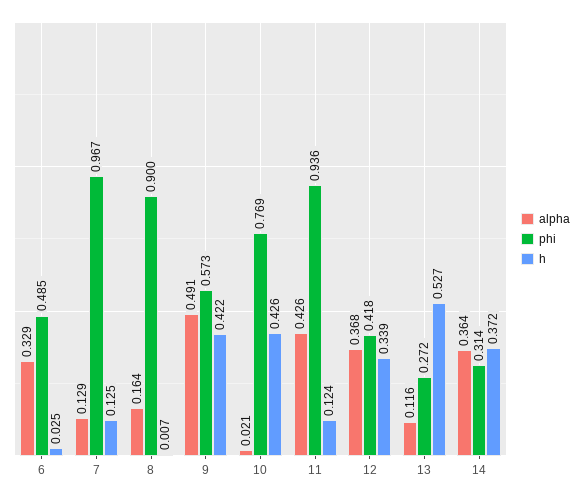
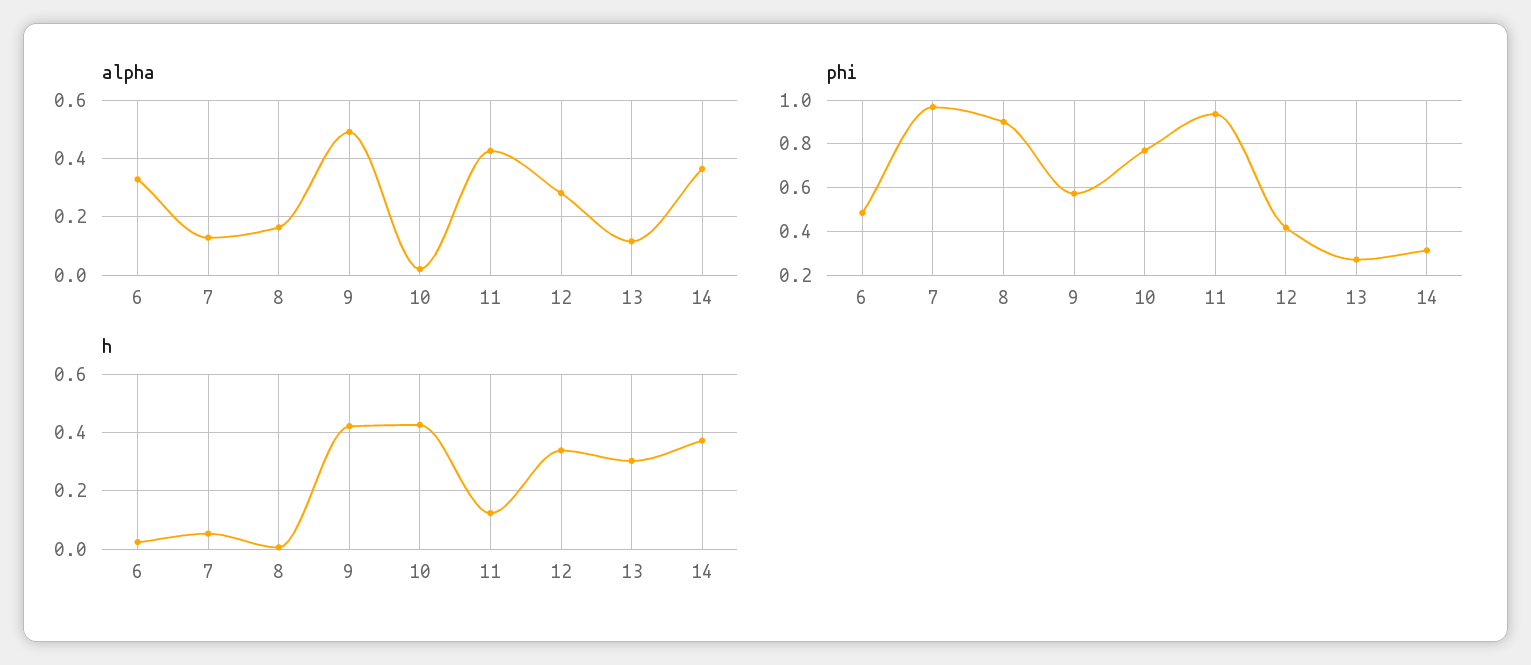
  {
    "alpha": {
      "6": 0.329,
      "7": 0.129,
      "8": 0.164,
      "9": 0.491,
      "10": 0.021,
      "11": 0.426,
-     "12": 0.368,
+     "12": 0.275,
      "13": 0.116,
      "14": 0.364
    },
    "phi": {
      "6": 0.485,
      "7": 0.967,
      "8": 0.9,
      "9": 0.573,
      "10": 0.769,
      "11": 0.936,
      "12": 0.418,
      "13": 0.272,
      "14": 0.314
    },
    "h": {
      "6": 0.025,
-     "7": 0.125,
+     "7": 0.05,
      "8": 0.007,
      "9": 0.422,
      "10": 0.426,
      "11": 0.124,
      "12": 0.339,
-     "13": 0.527,
+     "13": 0.3,
      "14": 0.372
    }
  }

